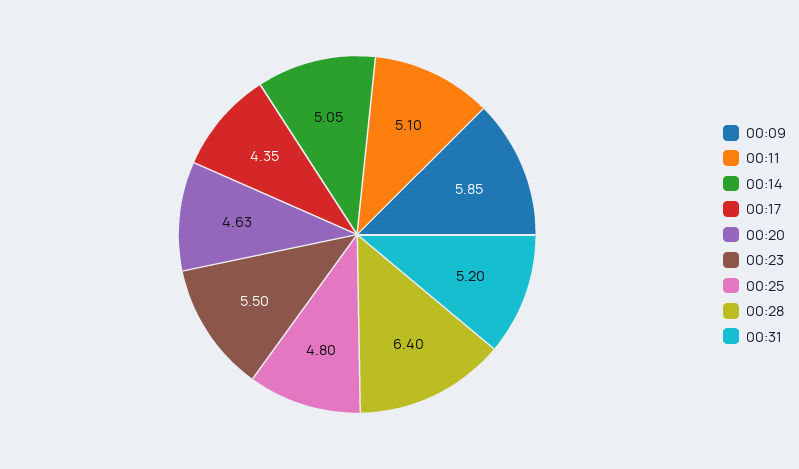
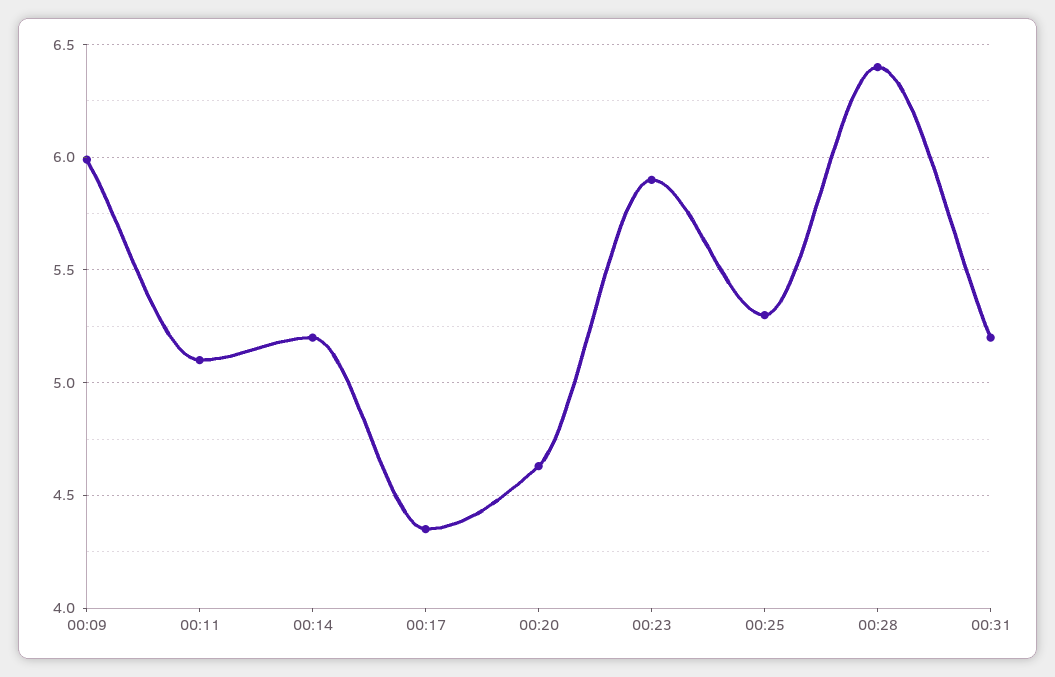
  {
-   "00:09": 5.85,
+   "00:09": 6,
    "00:11": 5.1,
-   "00:14": 5.05,
+   "00:14": 5.2,
    "00:17": 4.35,
    "00:20": 4.63,
-   "00:23": 5.5,
+   "00:23": 5.9,
-   "00:25": 4.8,
+   "00:25": 5.3,
    "00:28": 6.4,
    "00:31": 5.2
  }

